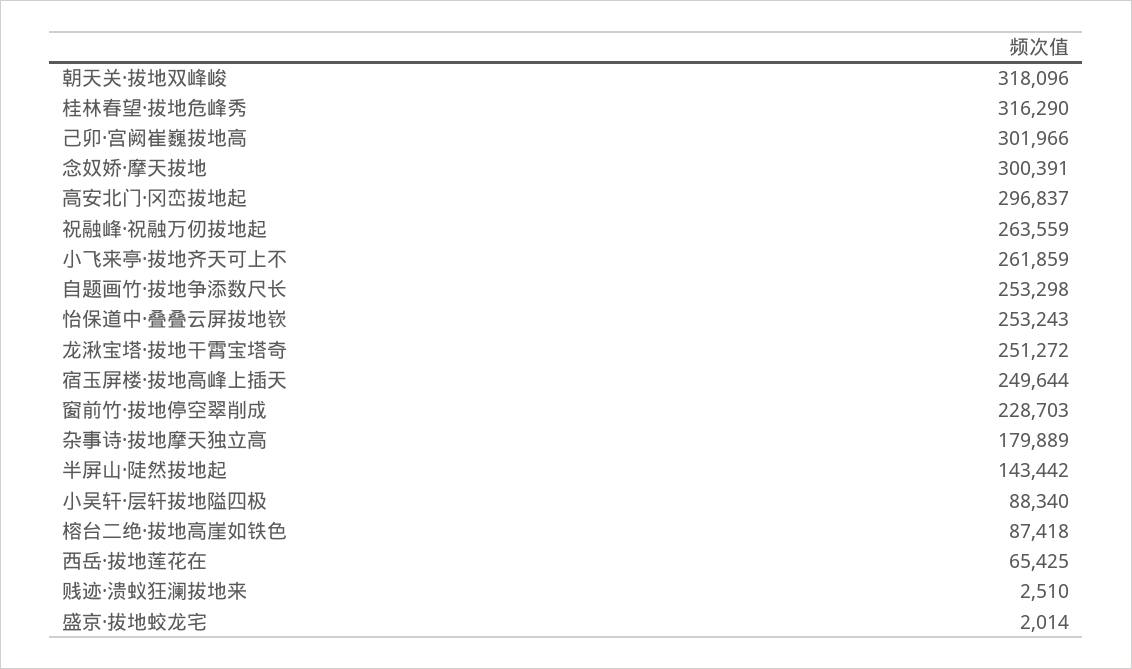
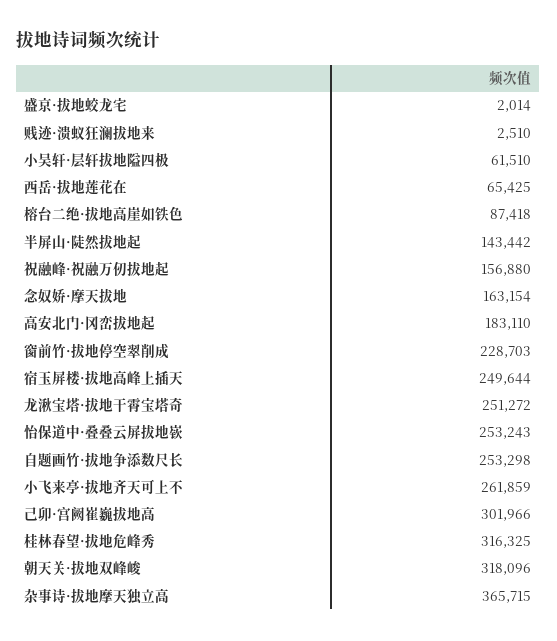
  {
    "朝天关·拔地双峰峻": 318096,
-   "桂林春望·拔地危峰秀": 316290,
+   "桂林春望·拔地危峰秀": 316325,
    "己卯·宫阙崔巍拔地高": 301966,
-   "念奴娇·摩天拔地": 300391,
+   "念奴娇·摩天拔地": 163154,
-   "高安北门·冈峦拔地起": 296837,
+   "高安北门·冈峦拔地起": 183110,
-   "祝融峰·祝融万仞拔地起": 263559,
+   "祝融峰·祝融万仞拔地起": 156880,
    "小飞来亭·拔地齐天可上不": 261859,
    "自题画竹·拔地争添数尺长": 253298,
    "怡保道中·叠叠云屏拔地嵚": 253243,
    "龙湫宝塔·拔地干霄宝塔奇": 251272,
    "宿玉屏楼·拔地高峰上插天": 249644,
    "窗前竹·拔地停空翠削成": 228703,
-   "杂事诗·拔地摩天独立高": 179889,
+   "杂事诗·拔地摩天独立高": 365715,
    "半屏山·陡然拔地起": 143442,
-   "小吴轩·层轩拔地隘四极": 88340,
+   "小吴轩·层轩拔地隘四极": 61510,
    "榕台二绝·拔地高崖如铁色": 87418,
    "西岳·拔地莲花在": 65425,
    "贱迹·溃蚁狂澜拔地来": 2510,
    "盛京·拔地蛟龙宅": 2014
  }

